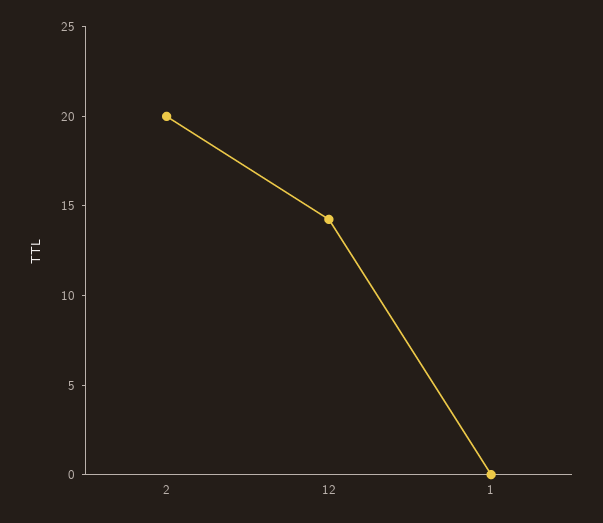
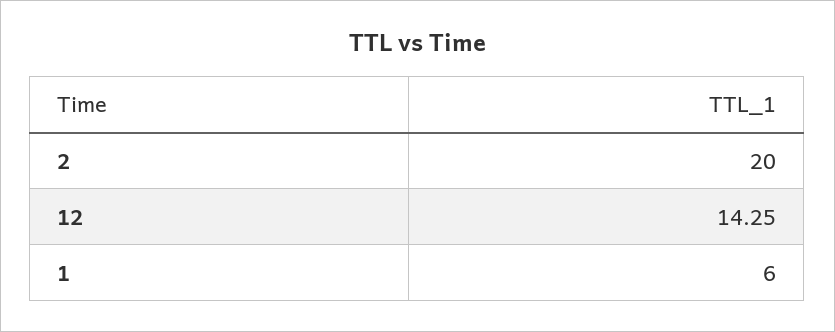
  {
    "2": 20,
    "12": 14.25,
-   "1": 0
+   "1": 6
  }

